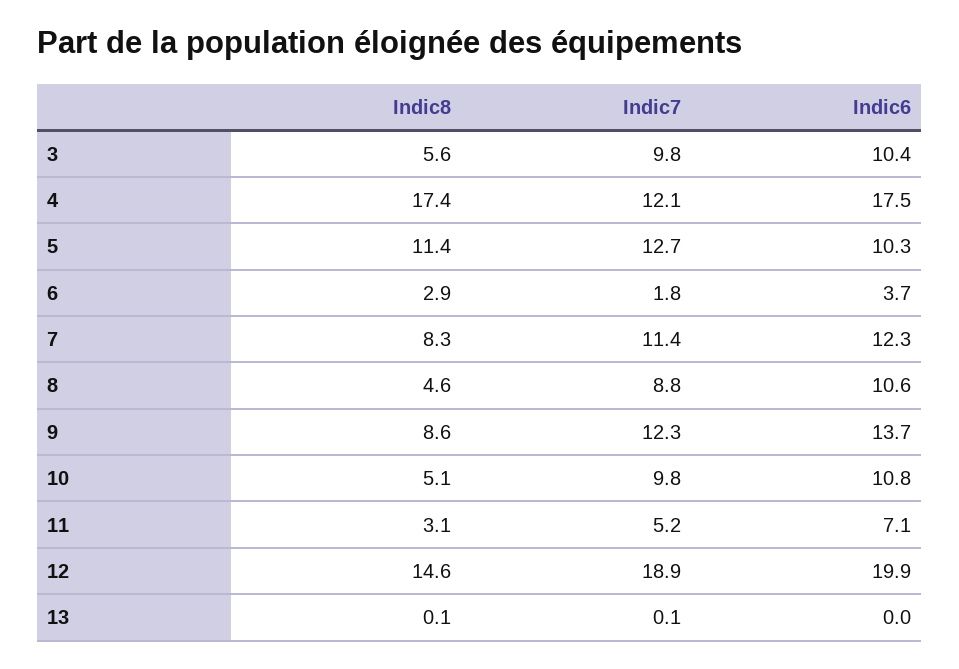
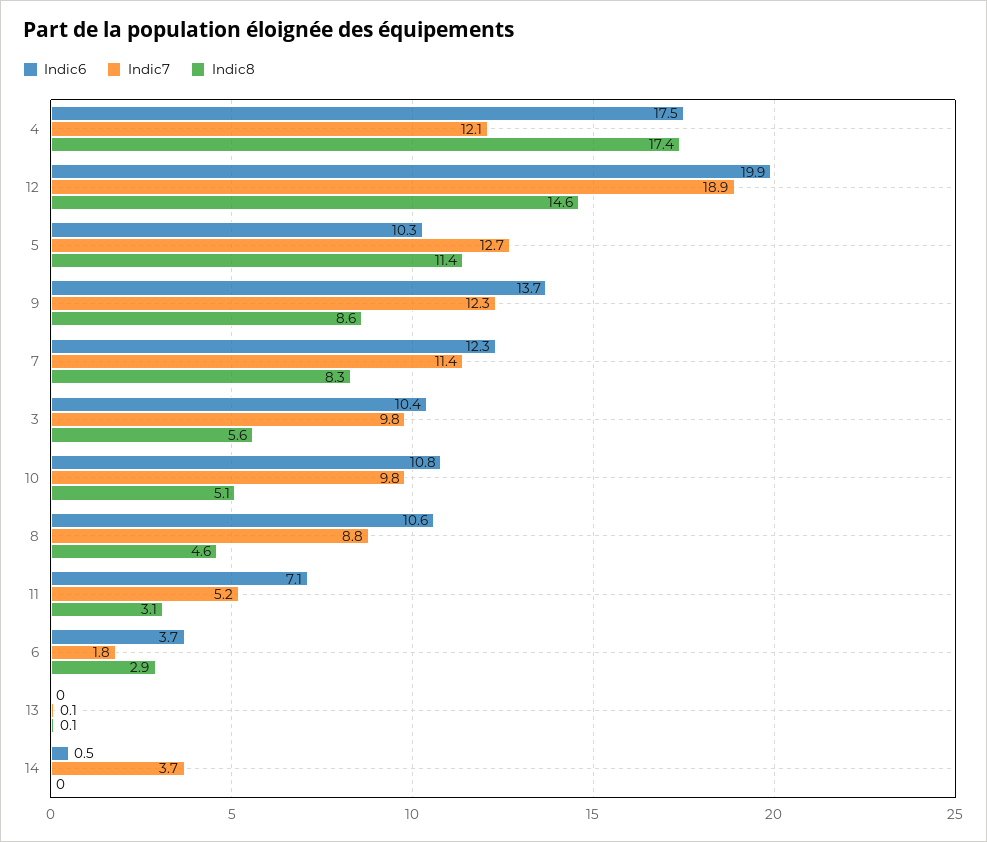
  {
    "Indic8": {
      "3": 5.6,
      "4": 17.4,
      "5": 11.4,
      "6": 2.9,
      "7": 8.3,
      "8": 4.6,
      "9": 8.6,
      "10": 5.1,
      "11": 3.1,
      "12": 14.6,
-     "13": 0.1
+     "13": 0.1,
+     "14": 0
    },
    "Indic7": {
      "3": 9.8,
      "4": 12.1,
      "5": 12.7,
      "6": 1.8,
      "7": 11.4,
      "8": 8.8,
      "9": 12.3,
      "10": 9.8,
      "11": 5.2,
      "12": 18.9,
-     "13": 0.1
+     "13": 0.1,
+     "14": 3.7
    },
    "Indic6": {
      "3": 10.4,
      "4": 17.5,
      "5": 10.3,
      "6": 3.7,
      "7": 12.3,
      "8": 10.6,
      "9": 13.7,
      "10": 10.8,
      "11": 7.1,
      "12": 19.9,
-     "13": 0
+     "13": 0,
+     "14": 0.5
    }
  }

